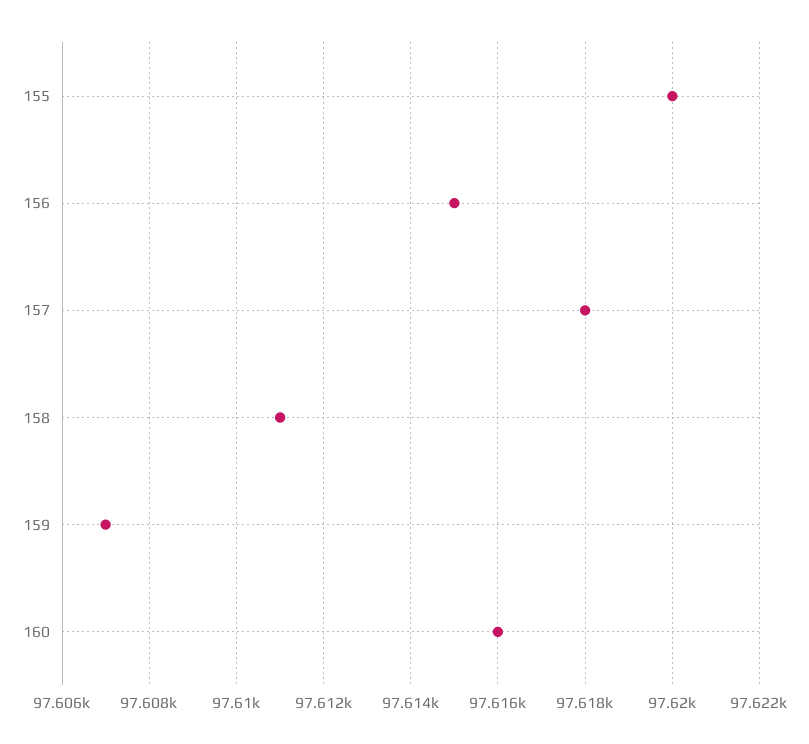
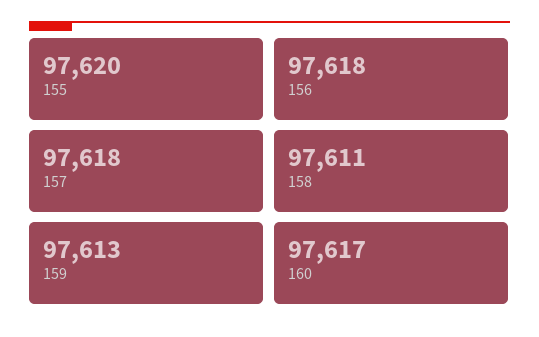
  {
    "155": 97620,
-   "156": 97615,
+   "156": 97618,
    "157": 97618,
    "158": 97611,
-   "159": 97607,
+   "159": 97613,
-   "160": 97616
+   "160": 97617
  }

